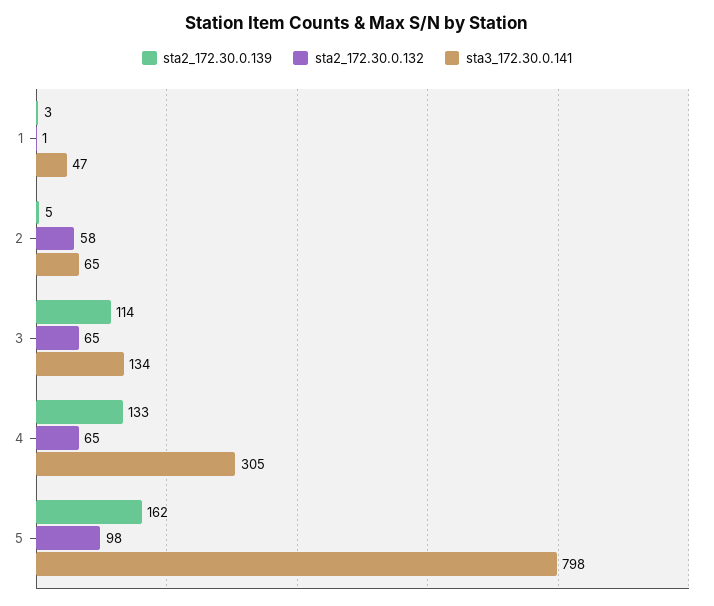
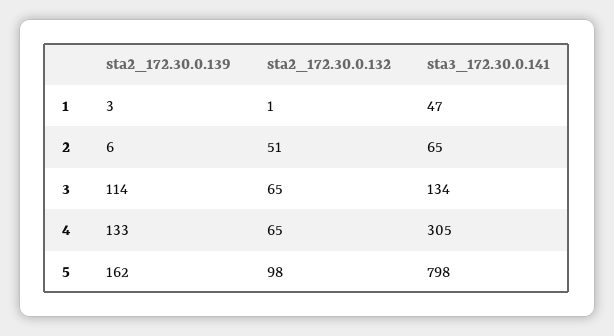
  {
    "sta2_172.30.0.139": {
      "1": 3,
-     "2": 5,
+     "2": 6,
      "3": 114,
      "4": 133,
      "5": 162
    },
    "sta2_172.30.0.132": {
      "1": 1,
-     "2": 58,
+     "2": 51,
      "3": 65,
      "4": 65,
      "5": 98
    },
    "sta3_172.30.0.141": {
      "1": 47,
      "2": 65,
      "3": 134,
      "4": 305,
      "5": 798
    }
  }

